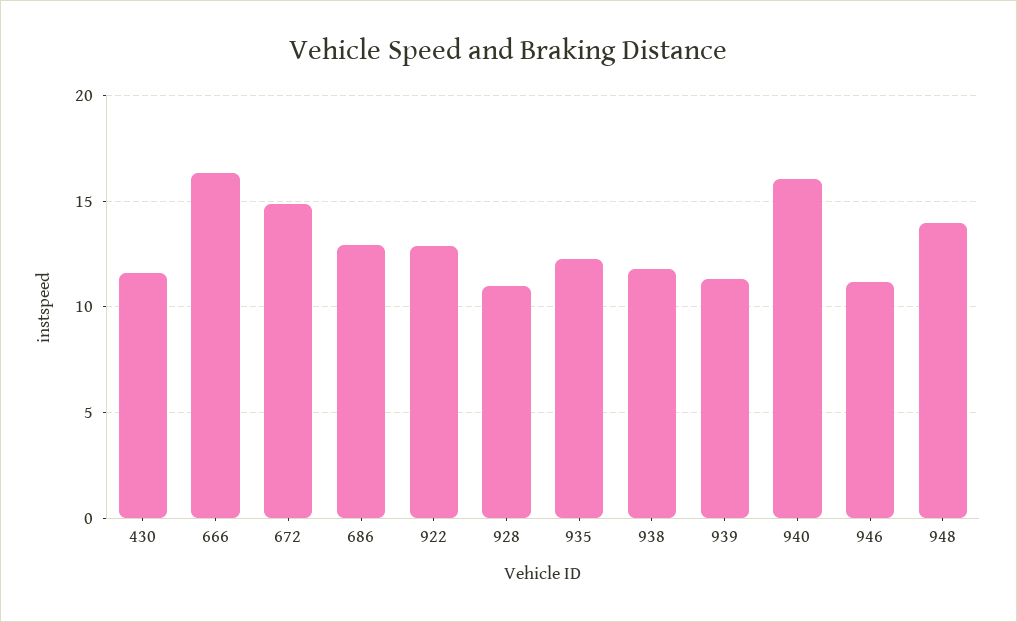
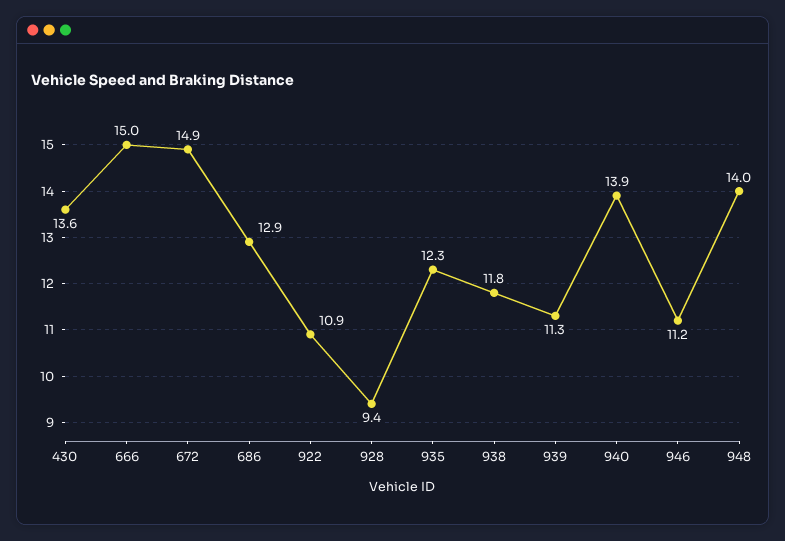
  {
-   "430": 11.5,
+   "430": 13.6,
-   "666": 16.5,
+   "666": 15,
    "672": 14.9,
    "686": 12.9,
-   "922": 13,
+   "922": 10.9,
-   "928": 11,
+   "928": 9.4,
    "935": 12.3,
    "938": 11.8,
    "939": 11.3,
-   "940": 16,
+   "940": 13.9,
    "946": 11.2,
    "948": 14
  }

